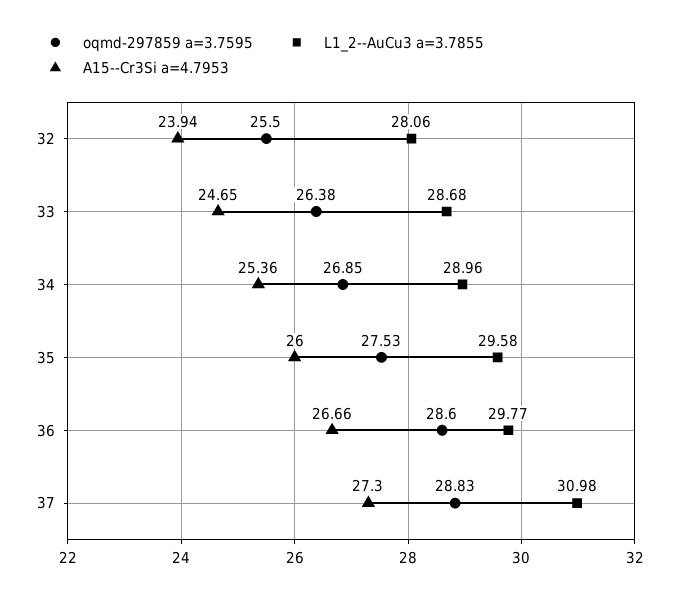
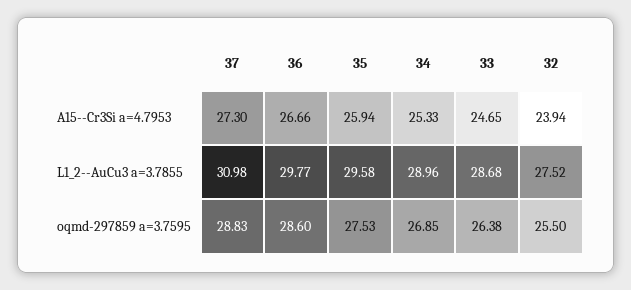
  {
    "oqmd-297859 a=3.7595": {
      "32": 25.5,
      "33": 26.38,
      "34": 26.85,
      "35": 27.53,
      "36": 28.6,
      "37": 28.83
    },
    "L1_2--AuCu3 a=3.7855": {
-     "32": 28.06,
+     "32": 27.52,
      "33": 28.68,
      "34": 28.96,
      "35": 29.58,
      "36": 29.77,
      "37": 30.98
    },
    "A15--Cr3Si a=4.7953": {
      "32": 23.94,
      "33": 24.65,
-     "34": 25.36,
+     "34": 25.33,
-     "35": 26,
+     "35": 25.94,
      "36": 26.66,
      "37": 27.3
    }
  }

